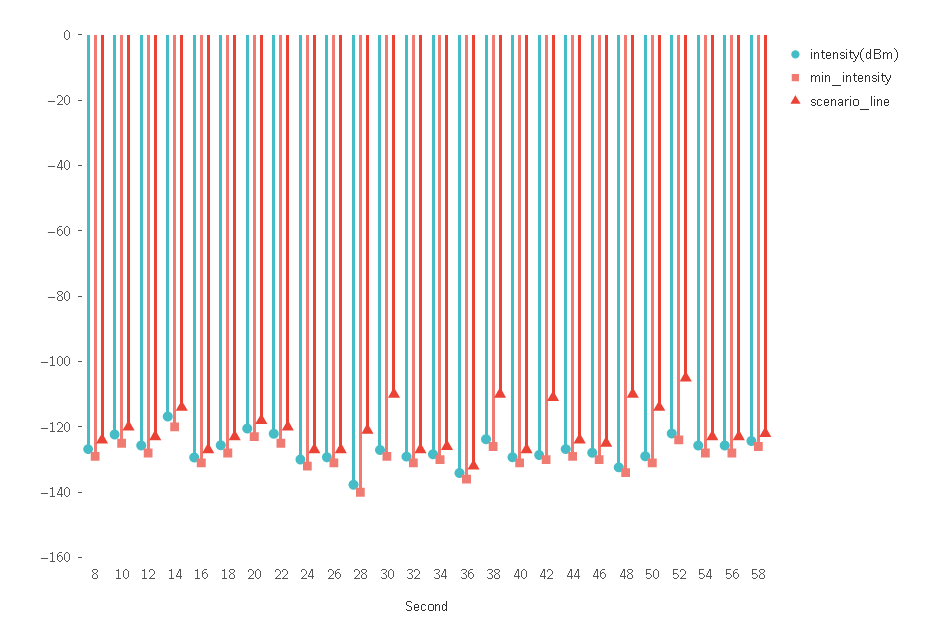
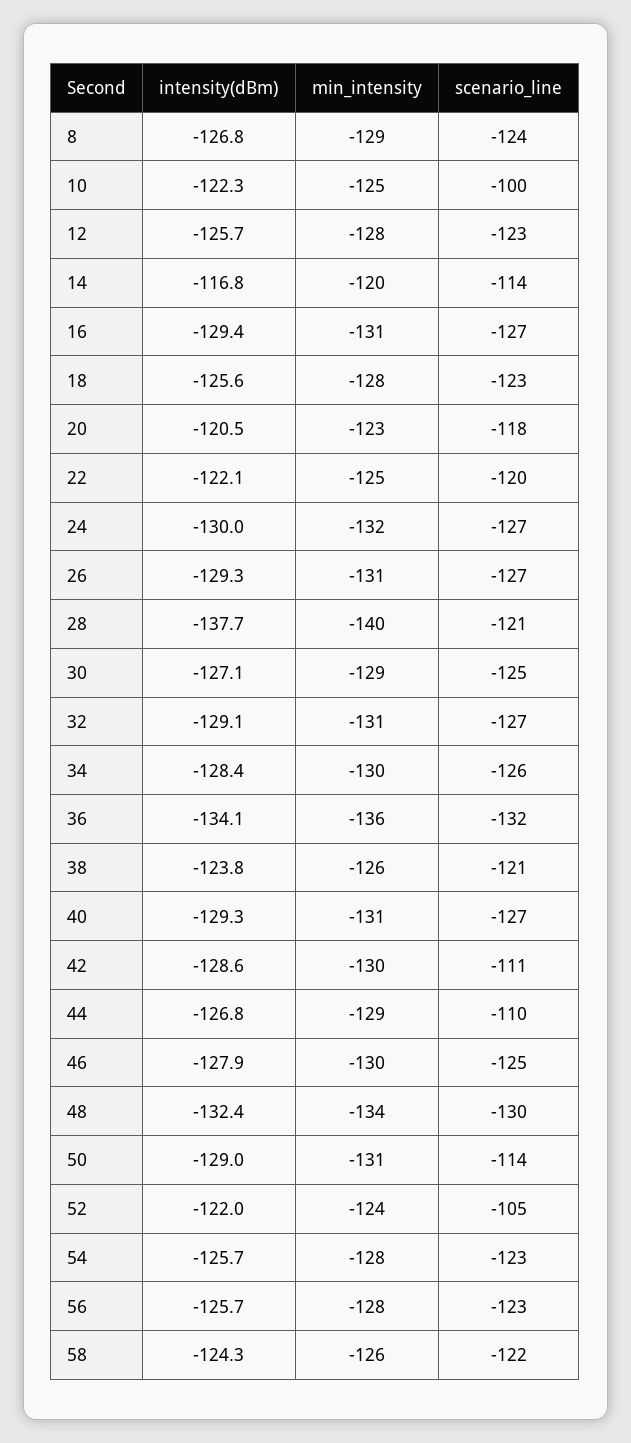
  {
    "intensity(dBm)": {
      "8": -126.8,
      "10": -122.3,
      "12": -125.7,
      "14": -116.8,
      "16": -129.4,
      "18": -125.6,
      "20": -120.5,
      "22": -122.1,
      "24": -130,
      "26": -129.3,
      "28": -137.7,
      "30": -127.1,
      "32": -129.1,
      "34": -128.4,
      "36": -134.1,
      "38": -123.8,
      "40": -129.3,
      "42": -128.6,
      "44": -126.8,
      "46": -127.9,
      "48": -132.4,
      "50": -129,
      "52": -122,
      "54": -125.7,
      "56": -125.7,
      "58": -124.3
    },
    "min_intensity": {
      "8": -129,
      "10": -125,
      "12": -128,
      "14": -120,
      "16": -131,
      "18": -128,
      "20": -123,
      "22": -125,
      "24": -132,
      "26": -131,
      "28": -140,
      "30": -129,
      "32": -131,
      "34": -130,
      "36": -136,
      "38": -126,
      "40": -131,
      "42": -130,
      "44": -129,
      "46": -130,
      "48": -134,
      "50": -131,
      "52": -124,
      "54": -128,
      "56": -128,
      "58": -126
    },
    "scenario_line": {
      "8": -124,
-     "10": -120,
+     "10": -100,
      "12": -123,
      "14": -114,
      "16": -127,
      "18": -123,
      "20": -118,
      "22": -120,
      "24": -127,
      "26": -127,
      "28": -121,
-     "30": -110,
+     "30": -125,
      "32": -127,
      "34": -126,
      "36": -132,
-     "38": -110,
+     "38": -121,
      "40": -127,
      "42": -111,
-     "44": -125,
+     "44": -110,
      "46": -125,
-     "48": -110,
+     "48": -130,
      "50": -114,
      "52": -105,
      "54": -123,
      "56": -123,
      "58": -122
    }
  }

